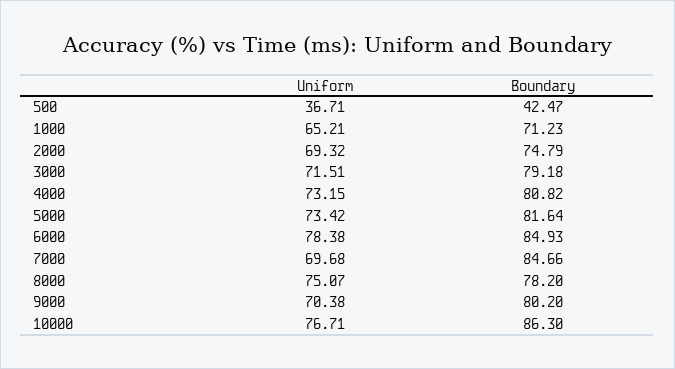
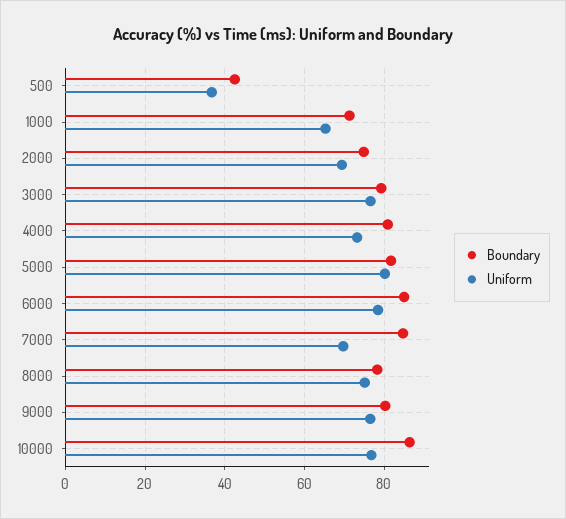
  {
    "Uniform": {
      "500": 36.71,
      "1000": 65.21,
      "2000": 69.32,
-     "3000": 71.51,
+     "3000": 76,
      "4000": 73.15,
-     "5000": 73.42,
+     "5000": 80,
      "6000": 78.38,
      "7000": 69.68,
      "8000": 75.07,
-     "9000": 70.38,
+     "9000": 76,
      "10000": 76.71
    },
    "Boundary": {
      "500": 42.47,
      "1000": 71.23,
      "2000": 74.79,
      "3000": 79.18,
      "4000": 80.82,
      "5000": 81.64,
      "6000": 84.93,
      "7000": 84.66,
      "8000": 78.2,
      "9000": 80.2,
      "10000": 86.3
    }
  }

